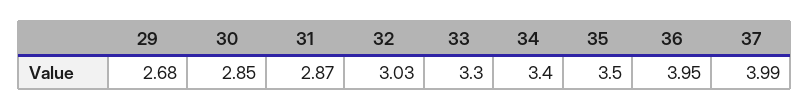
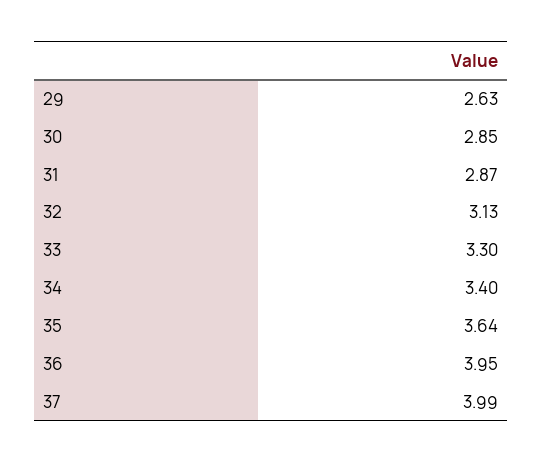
  {
-   "29": 2.68,
+   "29": 2.63,
    "30": 2.85,
    "31": 2.87,
-   "32": 3.03,
+   "32": 3.13,
    "33": 3.3,
    "34": 3.4,
-   "35": 3.5,
+   "35": 3.64,
    "36": 3.95,
    "37": 3.99
  }

